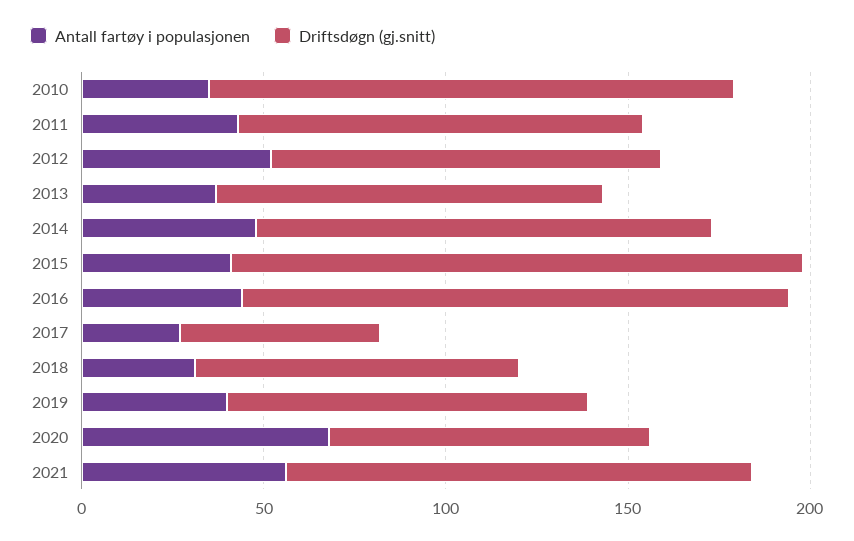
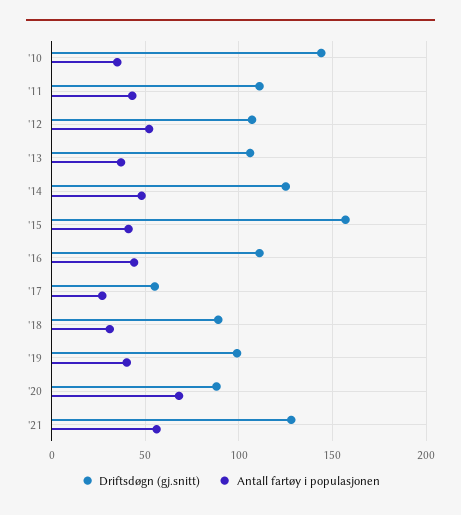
  {
    "Antall fartøy i populasjonen": {
      "2010": 35,
      "2011": 45,
      "2012": 50,
      "2013": 35,
      "2014": 50,
      "2015": 40,
      "2016": 45,
      "2017": 25,
      "2018": 30,
      "2019": 40,
      "2020": 70,
      "2021": 55
    },
    "Driftsdøgn (gj.snitt)": {
      "2010": 145,
      "2011": 110,
      "2012": 105,
      "2013": 105,
      "2014": 125,
      "2015": 155,
-     "2016": 150,
+     "2016": 110,
      "2017": 55,
      "2018": 90,
      "2019": 100,
      "2020": 90,
      "2021": 130
    }
  }

